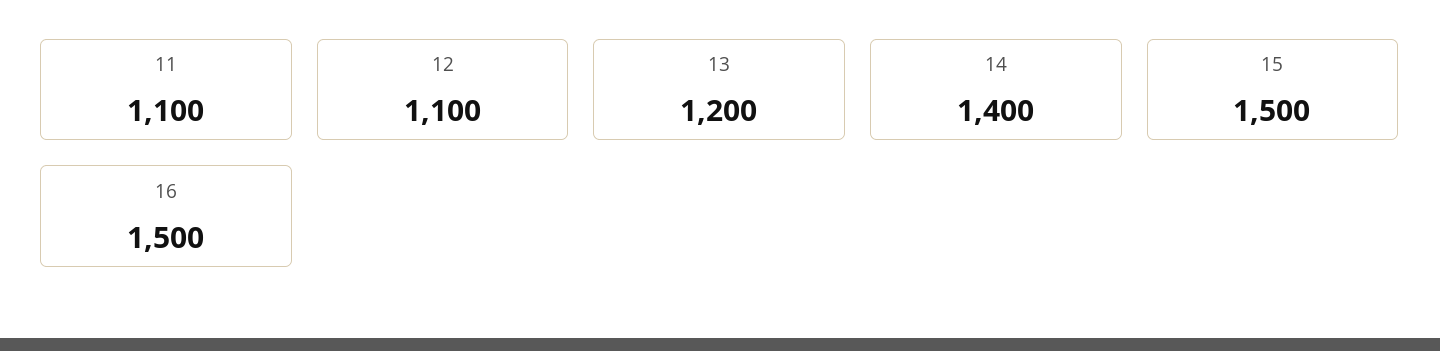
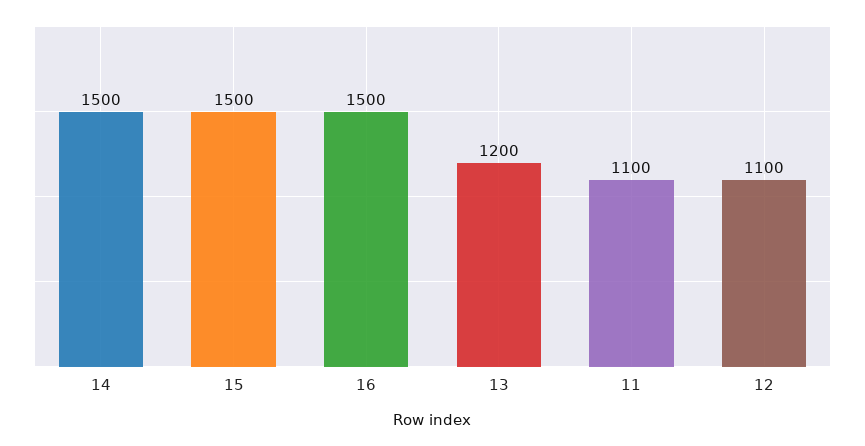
  {
    "11": 1100,
    "12": 1100,
    "13": 1200,
-   "14": 1400,
+   "14": 1500,
    "15": 1500,
    "16": 1500
  }

